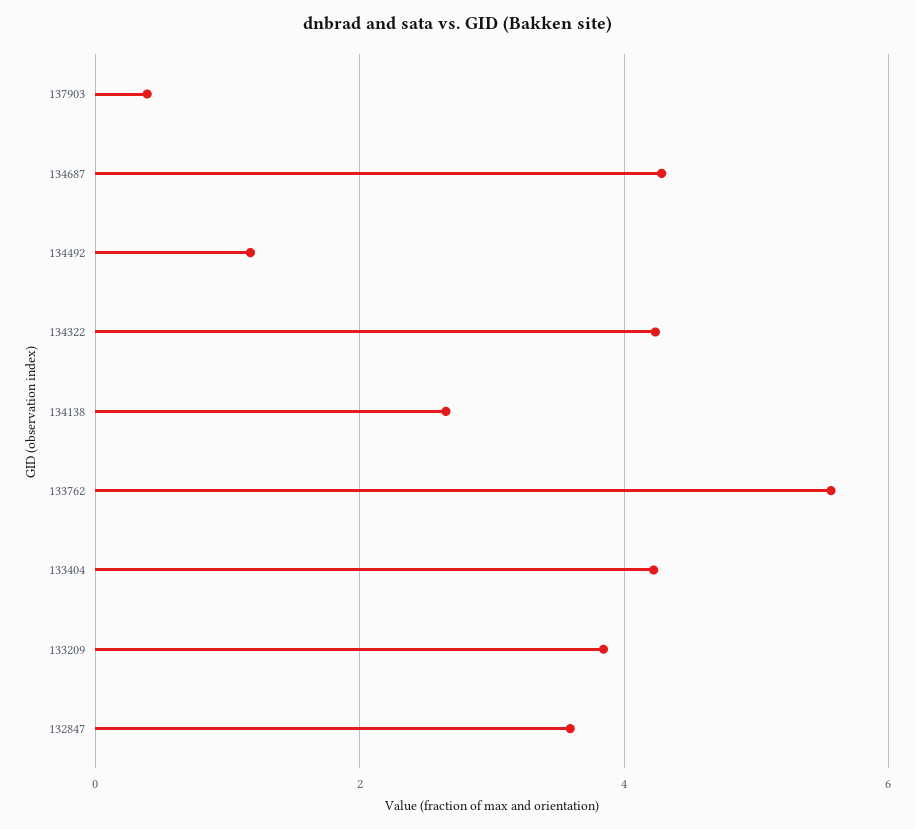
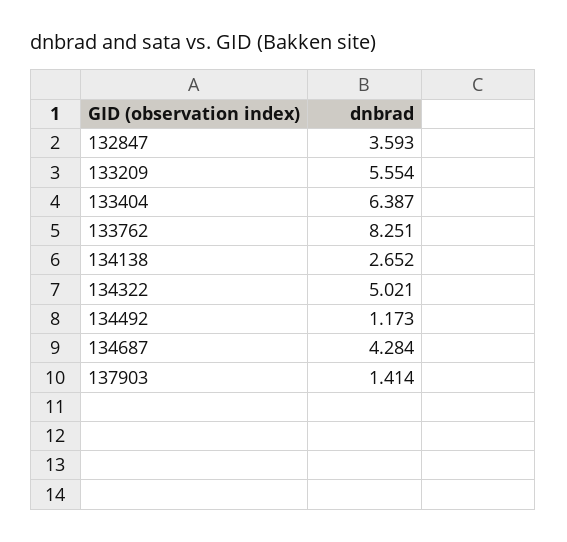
  {
-   "137903": 0.4,
+   "137903": 1.414,
    "134687": 4.284,
    "134492": 1.173,
-   "134322": 4.2,
+   "134322": 5.021,
    "134138": 2.652,
-   "133762": 5.6,
+   "133762": 8.251,
-   "133404": 4.2,
+   "133404": 6.387,
-   "133209": 3.8,
+   "133209": 5.554,
    "132847": 3.593
  }

